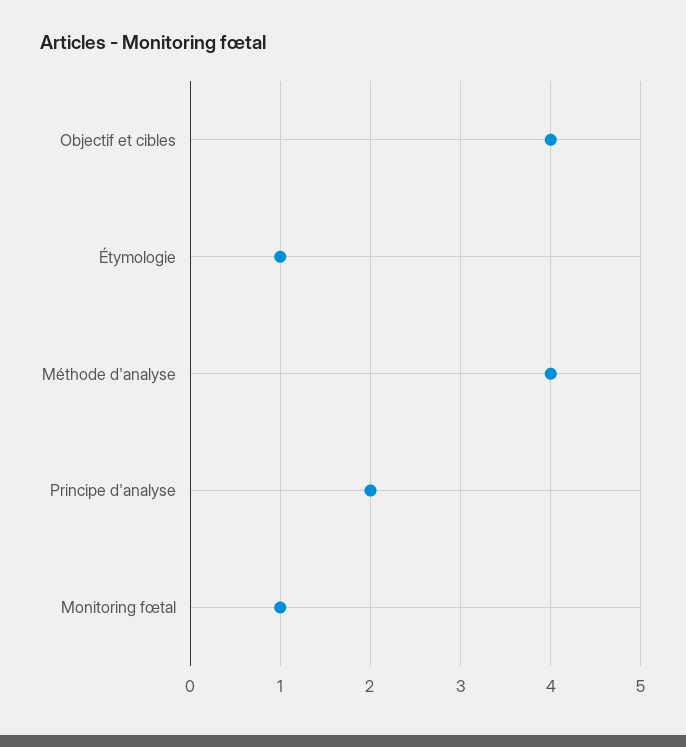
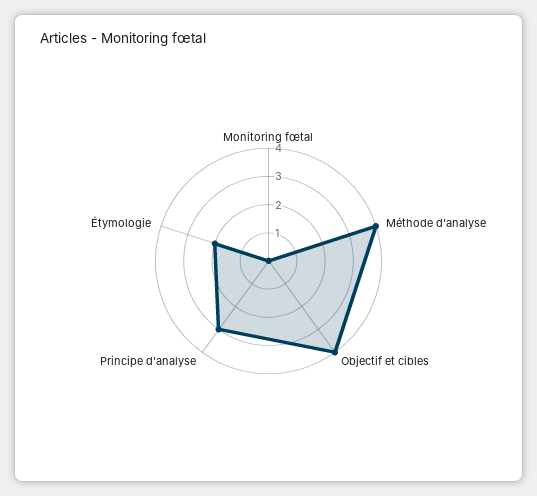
  {
    "Objectif et cibles": 4,
-   "Étymologie": 1,
+   "Étymologie": 2,
    "Méthode d'analyse": 4,
-   "Principe d'analyse": 2,
+   "Principe d'analyse": 3,
-   "Monitoring fœtal": 1
+   "Monitoring fœtal": 0
  }

